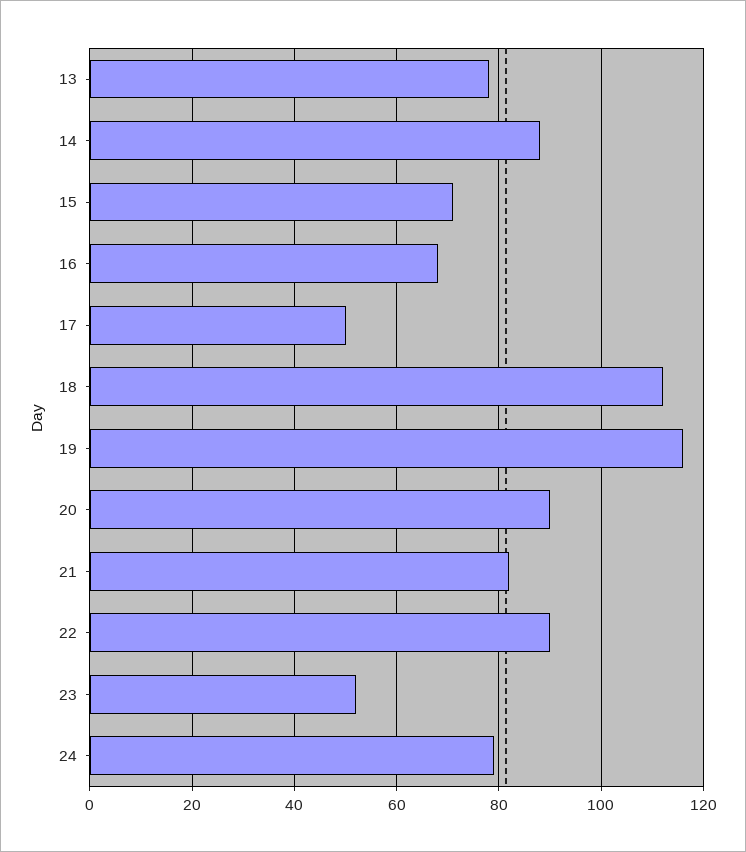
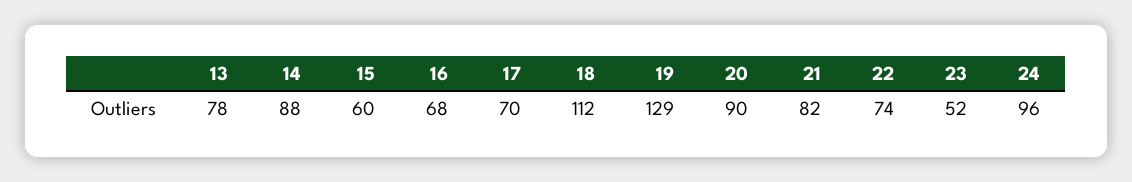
  {
    "13": 78,
    "14": 88,
-   "15": 70,
+   "15": 60,
    "16": 68,
-   "17": 50,
+   "17": 70,
    "18": 112,
-   "19": 115,
+   "19": 129,
    "20": 90,
    "21": 82,
-   "22": 90,
+   "22": 74,
    "23": 52,
-   "24": 80
+   "24": 96
  }

